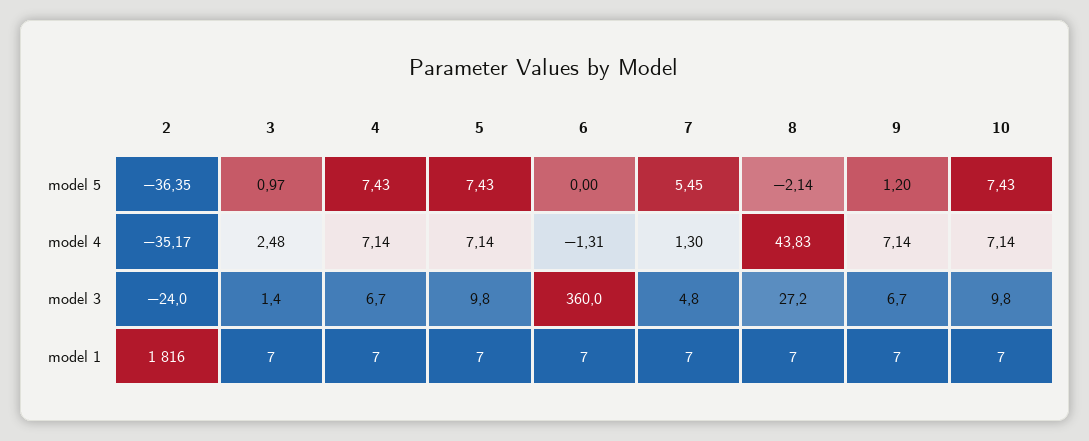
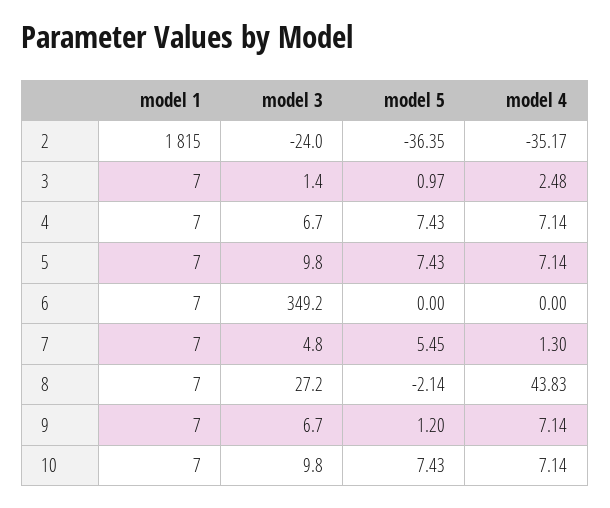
  {
    "2": {
      "model 5": -36.35,
      "model 4": -35.17,
      "model 3": -24,
-     "model 1": 1816
+     "model 1": 1815
    },
    "3": {
      "model 5": 0.97,
      "model 4": 2.48,
      "model 3": 1.4,
      "model 1": 7
    },
    "4": {
      "model 5": 7.43,
      "model 4": 7.14,
      "model 3": 6.7,
      "model 1": 7
    },
    "5": {
      "model 5": 7.43,
      "model 4": 7.14,
      "model 3": 9.8,
      "model 1": 7
    },
    "6": {
      "model 5": 0,
-     "model 4": -1.31,
+     "model 4": 0,
-     "model 3": 360,
+     "model 3": 349.2,
      "model 1": 7
    },
    "7": {
      "model 5": 5.45,
      "model 4": 1.3,
      "model 3": 4.8,
      "model 1": 7
    },
    "8": {
      "model 5": -2.14,
      "model 4": 43.83,
      "model 3": 27.2,
      "model 1": 7
    },
    "9": {
      "model 5": 1.2,
      "model 4": 7.14,
      "model 3": 6.7,
      "model 1": 7
    },
    "10": {
      "model 5": 7.43,
      "model 4": 7.14,
      "model 3": 9.8,
      "model 1": 7
    }
  }

